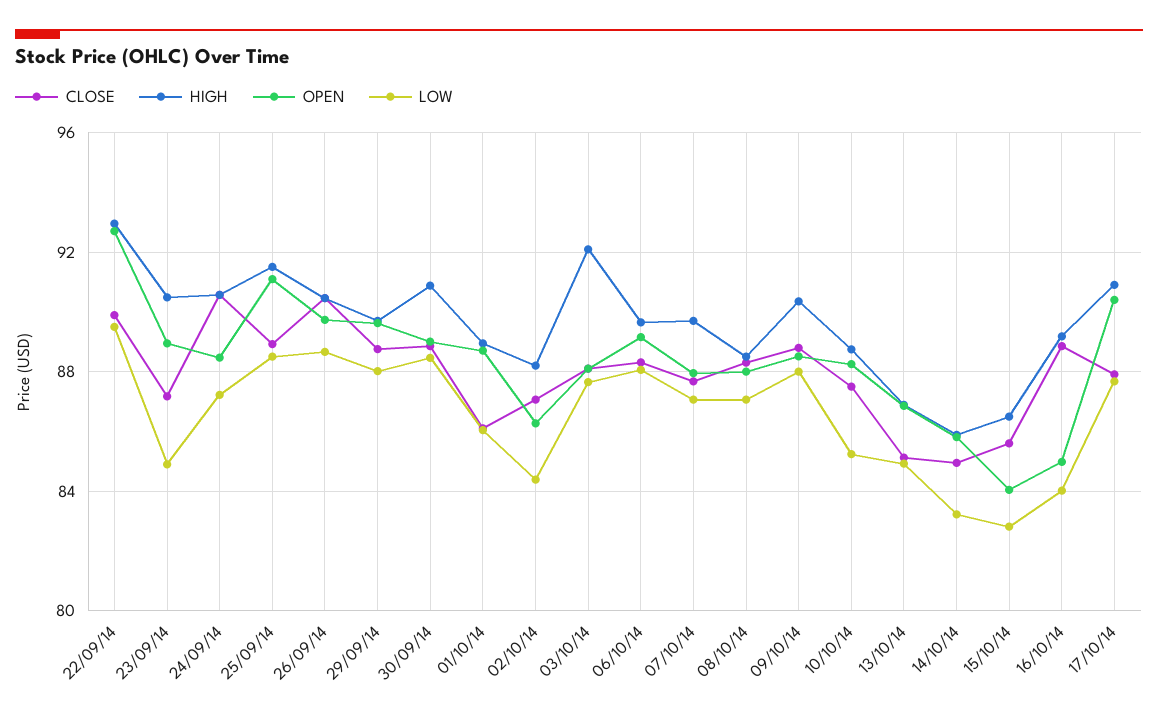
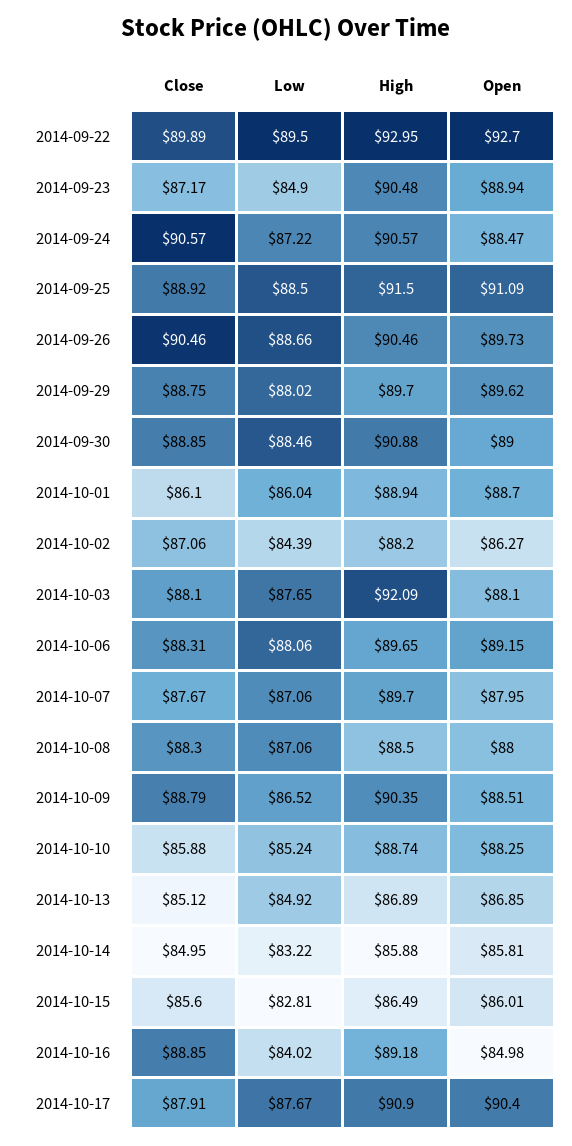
  {
    "CLOSE": {
      "22/09/14": 89.89,
      "23/09/14": 87.17,
      "24/09/14": 90.57,
      "25/09/14": 88.92,
      "26/09/14": 90.46,
      "29/09/14": 88.75,
      "30/09/14": 88.85,
      "01/10/14": 86.1,
      "02/10/14": 87.06,
      "03/10/14": 88.1,
      "06/10/14": 88.31,
      "07/10/14": 87.67,
      "08/10/14": 88.3,
      "09/10/14": 88.79,
-     "10/10/14": 87.5,
+     "10/10/14": 85.88,
      "13/10/14": 85.12,
      "14/10/14": 84.95,
      "15/10/14": 85.6,
      "16/10/14": 88.85,
      "17/10/14": 87.91
    },
    "HIGH": {
      "22/09/14": 92.95,
      "23/09/14": 90.48,
      "24/09/14": 90.57,
      "25/09/14": 91.5,
      "26/09/14": 90.46,
      "29/09/14": 89.7,
      "30/09/14": 90.88,
      "01/10/14": 88.94,
      "02/10/14": 88.2,
      "03/10/14": 92.09,
      "06/10/14": 89.65,
      "07/10/14": 89.7,
      "08/10/14": 88.5,
      "09/10/14": 90.35,
      "10/10/14": 88.74,
      "13/10/14": 86.89,
      "14/10/14": 85.88,
      "15/10/14": 86.49,
      "16/10/14": 89.18,
      "17/10/14": 90.9
    },
    "OPEN": {
      "22/09/14": 92.7,
      "23/09/14": 88.94,
      "24/09/14": 88.47,
      "25/09/14": 91.09,
      "26/09/14": 89.73,
      "29/09/14": 89.62,
      "30/09/14": 89,
      "01/10/14": 88.7,
      "02/10/14": 86.27,
      "03/10/14": 88.1,
      "06/10/14": 89.15,
      "07/10/14": 87.95,
      "08/10/14": 88,
      "09/10/14": 88.51,
      "10/10/14": 88.25,
      "13/10/14": 86.85,
      "14/10/14": 85.81,
-     "15/10/14": 84,
+     "15/10/14": 86.01,
      "16/10/14": 84.98,
      "17/10/14": 90.4
    },
    "LOW": {
      "22/09/14": 89.5,
      "23/09/14": 84.9,
      "24/09/14": 87.22,
      "25/09/14": 88.5,
      "26/09/14": 88.66,
      "29/09/14": 88.02,
      "30/09/14": 88.46,
      "01/10/14": 86.04,
      "02/10/14": 84.39,
      "03/10/14": 87.65,
      "06/10/14": 88.06,
      "07/10/14": 87.06,
      "08/10/14": 87.06,
-     "09/10/14": 88,
+     "09/10/14": 86.52,
      "10/10/14": 85.24,
      "13/10/14": 84.92,
      "14/10/14": 83.22,
      "15/10/14": 82.81,
      "16/10/14": 84.02,
      "17/10/14": 87.67
    }
  }

